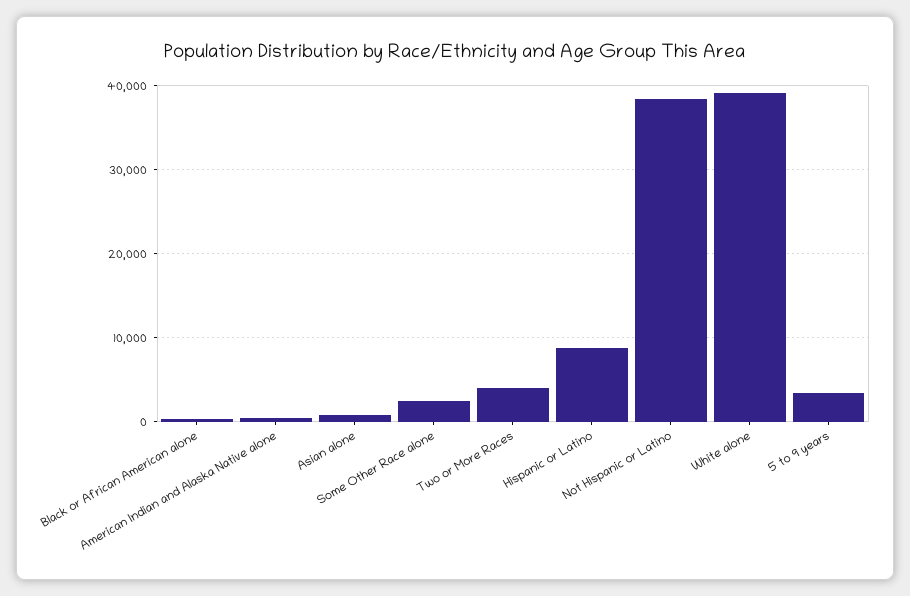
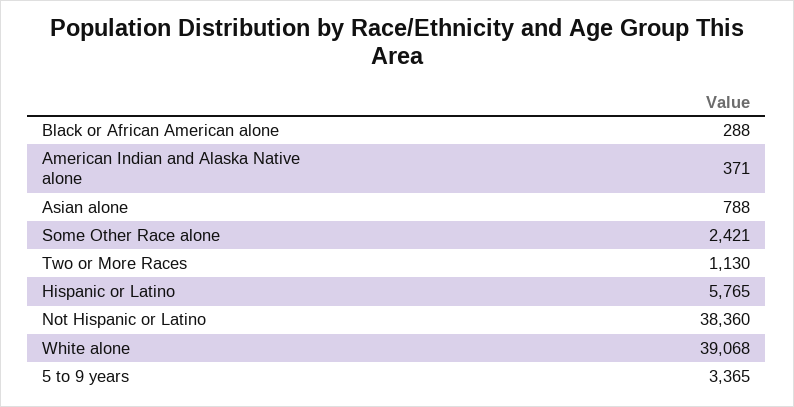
  {
    "Black or African American alone": 288,
    "American Indian and Alaska Native alone": 371,
    "Asian alone": 788,
    "Some Other Race alone": 2421,
-   "Two or More Races": 4000,
+   "Two or More Races": 1130,
-   "Hispanic or Latino": 9000,
+   "Hispanic or Latino": 5765,
    "Not Hispanic or Latino": 38360,
    "White alone": 39068,
    "5 to 9 years": 3365
  }

